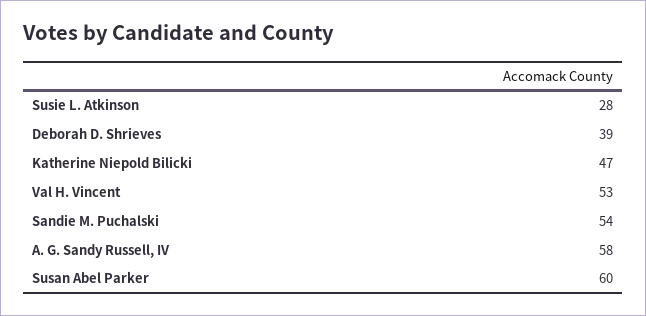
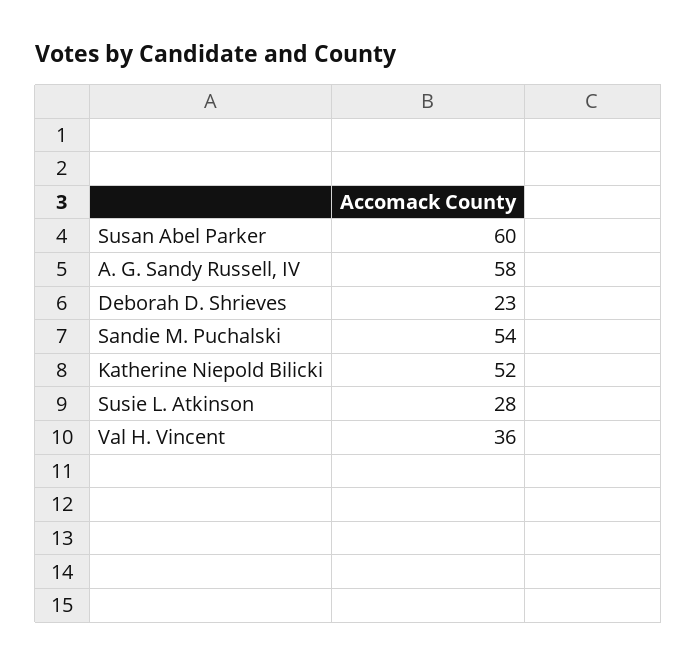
  {
    "Susie L. Atkinson": 28,
-   "Deborah D. Shrieves": 39,
+   "Deborah D. Shrieves": 23,
-   "Katherine Niepold Bilicki": 47,
+   "Katherine Niepold Bilicki": 52,
-   "Val H. Vincent": 53,
+   "Val H. Vincent": 36,
    "Sandie M. Puchalski": 54,
    "A. G. Sandy Russell, IV": 58,
    "Susan Abel Parker": 60
  }

